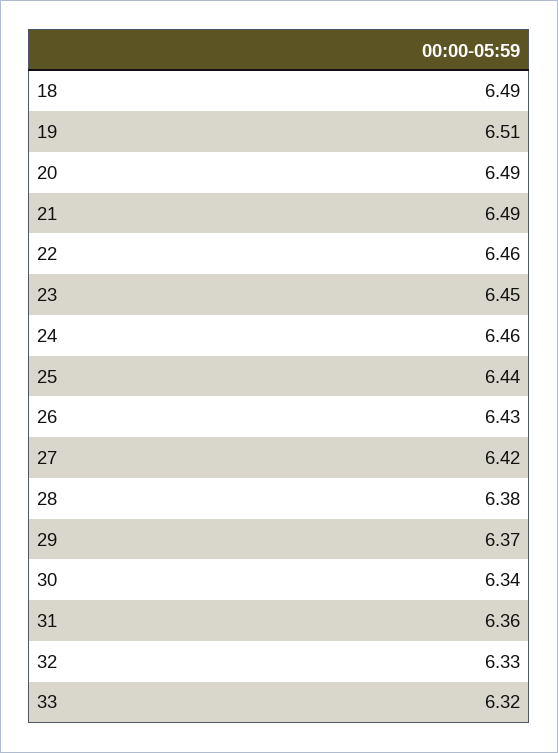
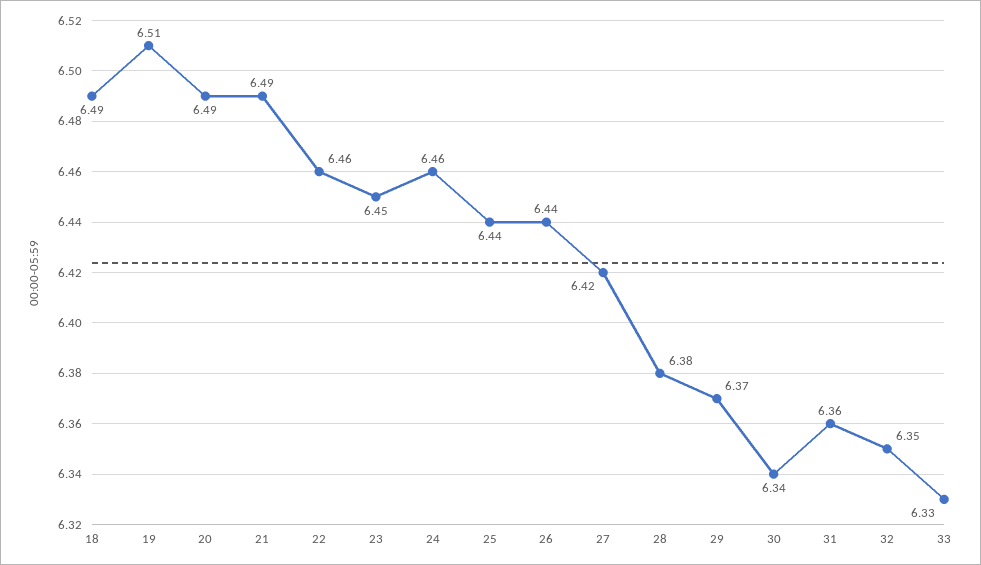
  {
    "18": 6.49,
    "19": 6.51,
    "20": 6.49,
    "21": 6.49,
    "22": 6.46,
    "23": 6.45,
    "24": 6.46,
    "25": 6.44,
-   "26": 6.43,
+   "26": 6.44,
    "27": 6.42,
    "28": 6.38,
    "29": 6.37,
    "30": 6.34,
    "31": 6.36,
-   "32": 6.33,
+   "32": 6.35,
-   "33": 6.32
+   "33": 6.33
  }

